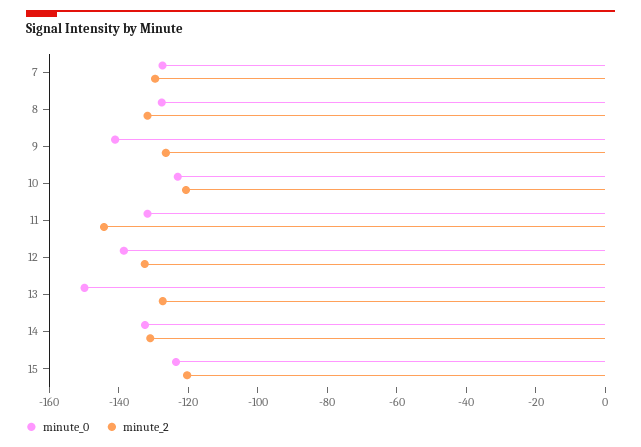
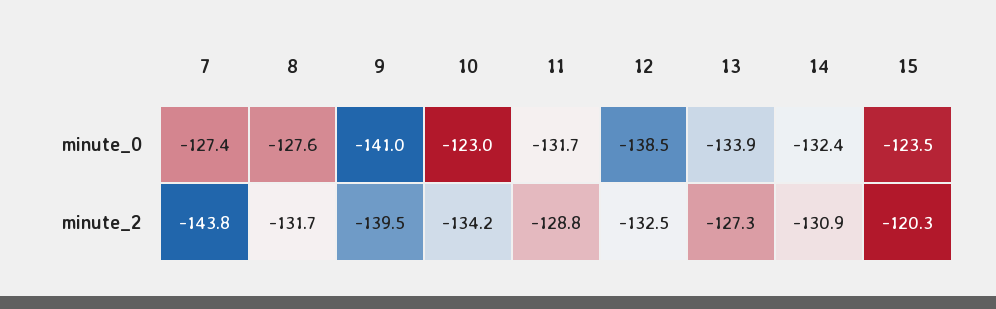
  {
    "minute_0": {
      "7": -127.4,
      "8": -127.6,
      "9": -141,
      "10": -123,
      "11": -131.7,
      "12": -138.5,
-     "13": -150,
+     "13": -133.9,
      "14": -132.4,
      "15": -123.5
    },
    "minute_2": {
-     "7": -130,
+     "7": -143.8,
      "8": -131.7,
-     "9": -125,
+     "9": -139.5,
-     "10": -120,
+     "10": -134.2,
-     "11": -145,
+     "11": -128.8,
      "12": -132.5,
      "13": -127.3,
      "14": -130.9,
      "15": -120.3
    }
  }

